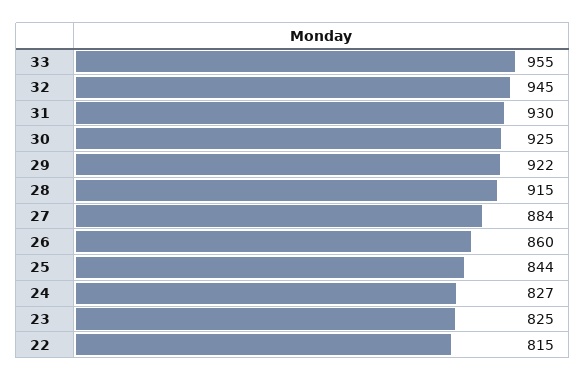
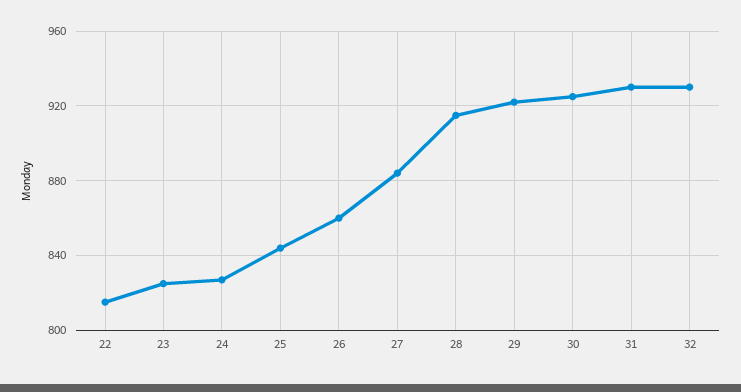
  {
-   "33": 955,
-   "32": 945,
+   "32": 930,
    "31": 930,
    "30": 925,
    "29": 922,
    "28": 915,
    "27": 884,
    "26": 860,
    "25": 844,
    "24": 827,
    "23": 825,
    "22": 815
  }

